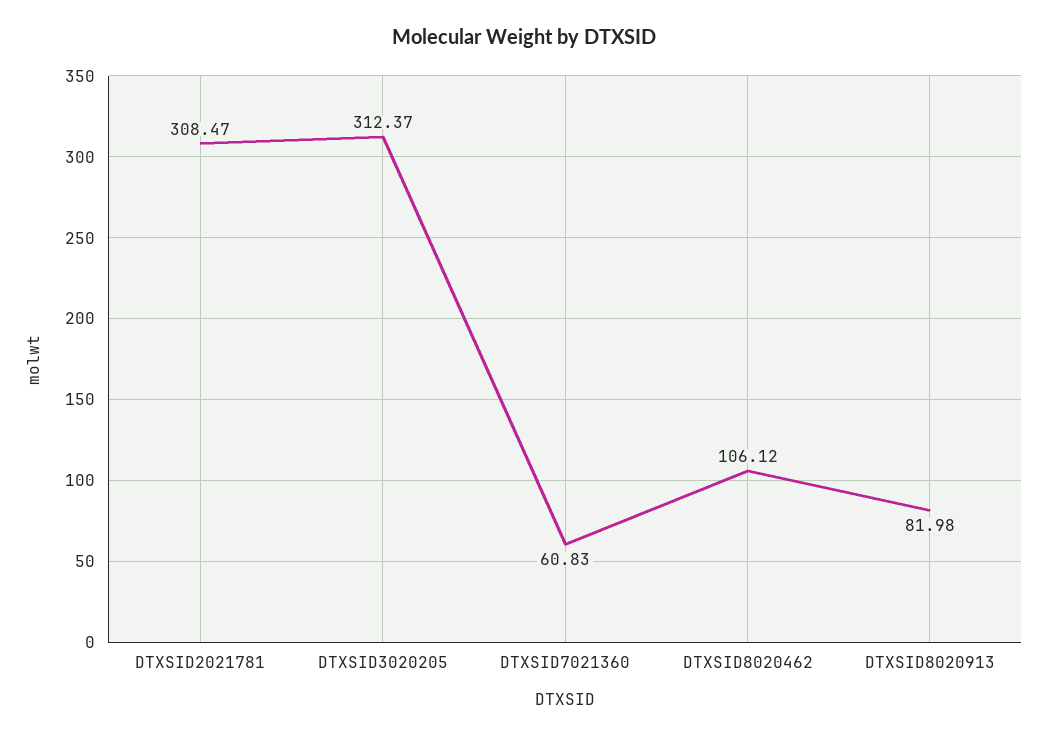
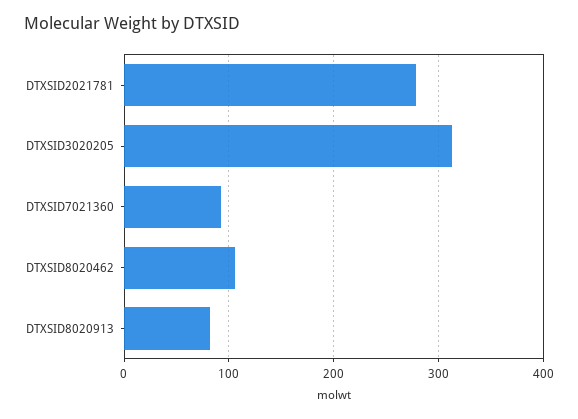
  {
-   "DTXSID2021781": 308.47,
+   "DTXSID2021781": 280,
    "DTXSID3020205": 312.37,
-   "DTXSID7021360": 60.83,
+   "DTXSID7021360": 90,
    "DTXSID8020462": 106.12,
    "DTXSID8020913": 81.98
  }

